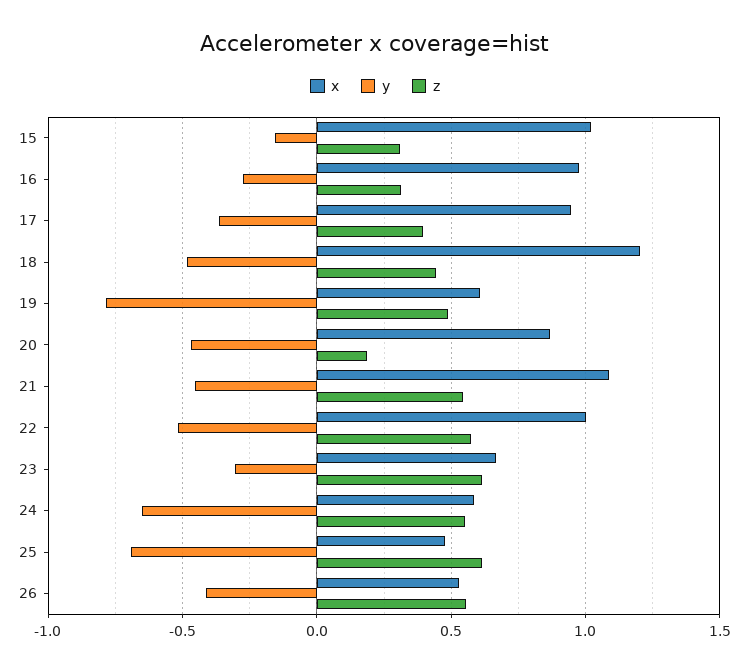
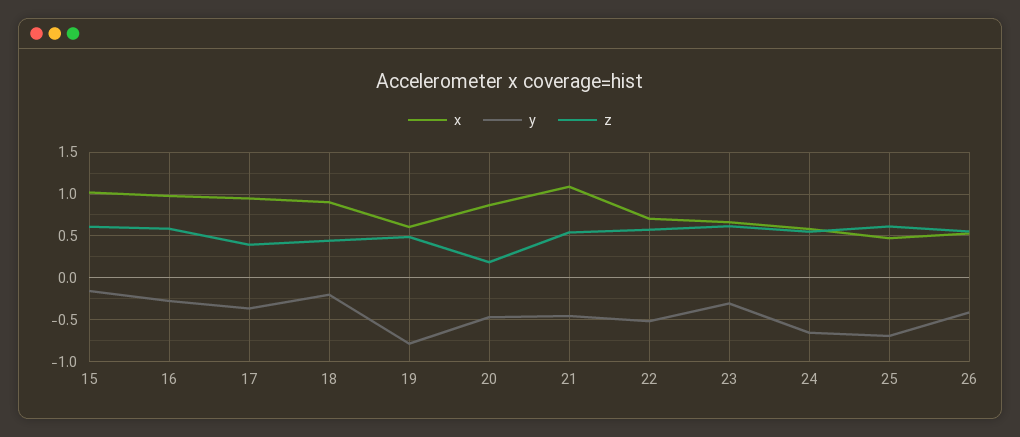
  {
    "x": {
      "15": 1,
      "16": 1,
      "17": 0.95,
-     "18": 1.2,
+     "18": 0.9,
      "19": 0.6,
      "20": 0.85,
      "21": 1.1,
-     "22": 1,
+     "22": 0.7,
      "23": 0.65,
      "24": 0.6,
      "25": 0.5,
      "26": 0.55
    },
    "y": {
      "15": -0.15,
      "16": -0.3,
      "17": -0.35,
-     "18": -0.5,
+     "18": -0.2,
      "19": -0.8,
      "20": -0.45,
      "21": -0.45,
      "22": -0.5,
      "23": -0.3,
      "24": -0.65,
      "25": -0.7,
      "26": -0.4
    },
    "z": {
-     "15": 0.3,
+     "15": 0.6,
-     "16": 0.3,
+     "16": 0.6,
      "17": 0.4,
      "18": 0.45,
      "19": 0.5,
      "20": 0.2,
      "21": 0.55,
      "22": 0.55,
      "23": 0.6,
      "24": 0.55,
      "25": 0.6,
      "26": 0.55
    }
  }

